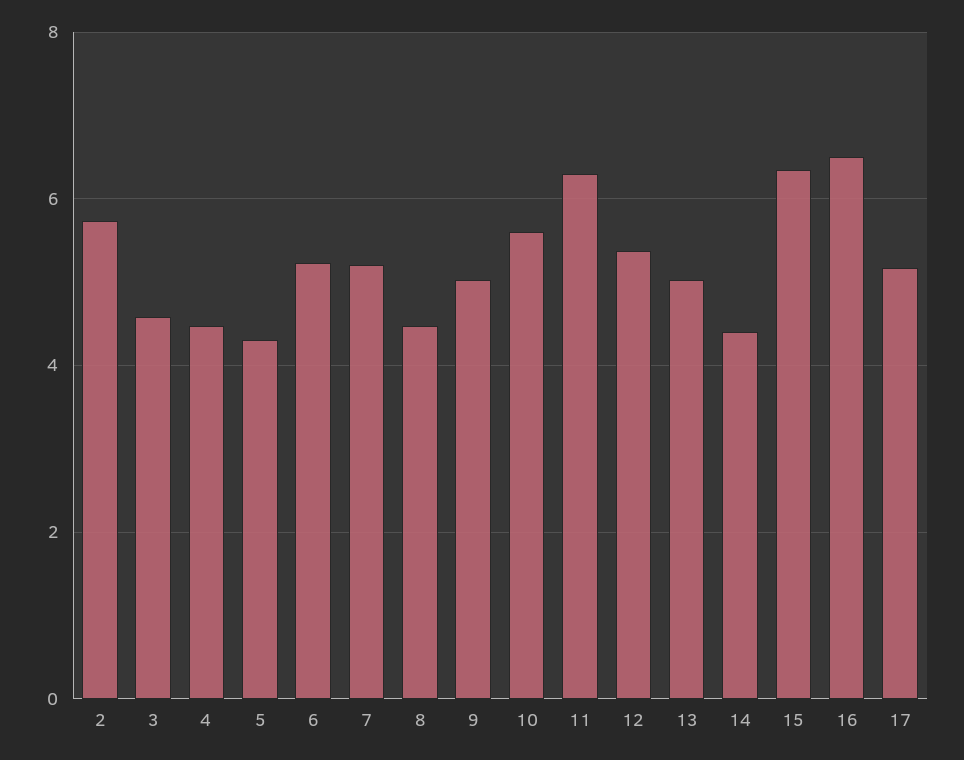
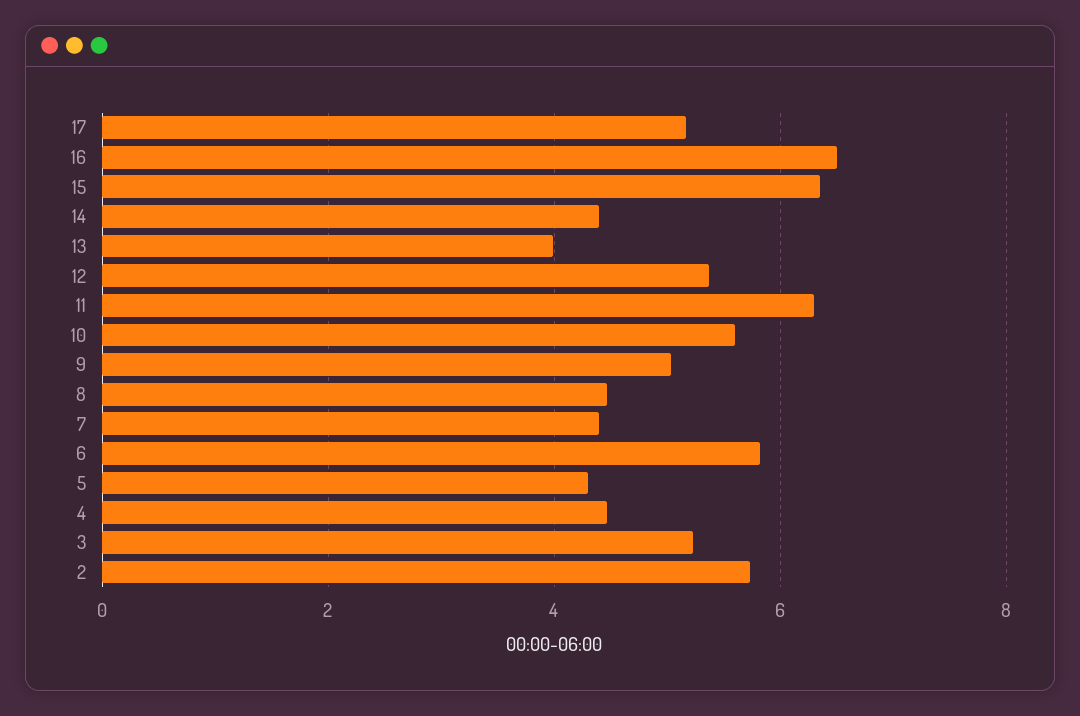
  {
    "2": 5.8,
-   "3": 4.6,
+   "3": 5.2,
    "4": 4.4,
    "5": 4.4,
-   "6": 5.2,
+   "6": 5.8,
-   "7": 5.2,
+   "7": 4.4,
    "8": 4.4,
    "9": 5,
    "10": 5.6,
    "11": 6.4,
    "12": 5.4,
-   "13": 5,
+   "13": 4,
    "14": 4.4,
    "15": 6.4,
    "16": 6.6,
    "17": 5.2
  }

